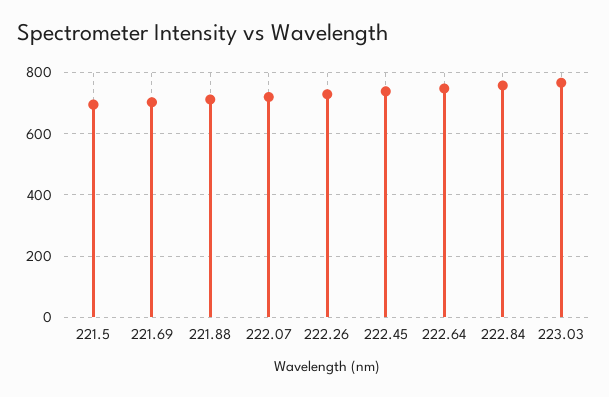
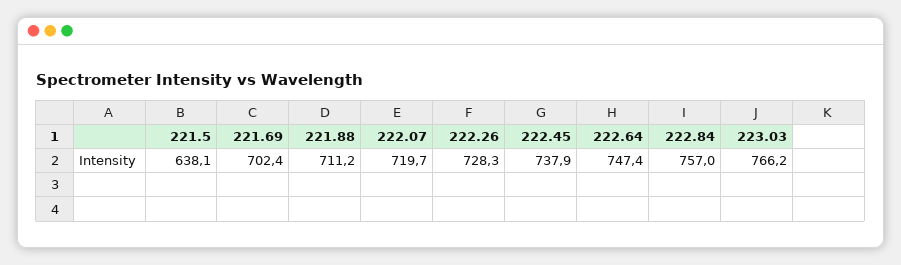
  {
-   "221.5": 700,
+   "221.5": 638.1,
    "221.69": 702.4,
    "221.88": 711.2,
    "222.07": 719.7,
    "222.26": 728.3,
    "222.45": 737.9,
    "222.64": 747.4,
    "222.84": 757,
    "223.03": 766.2
  }

